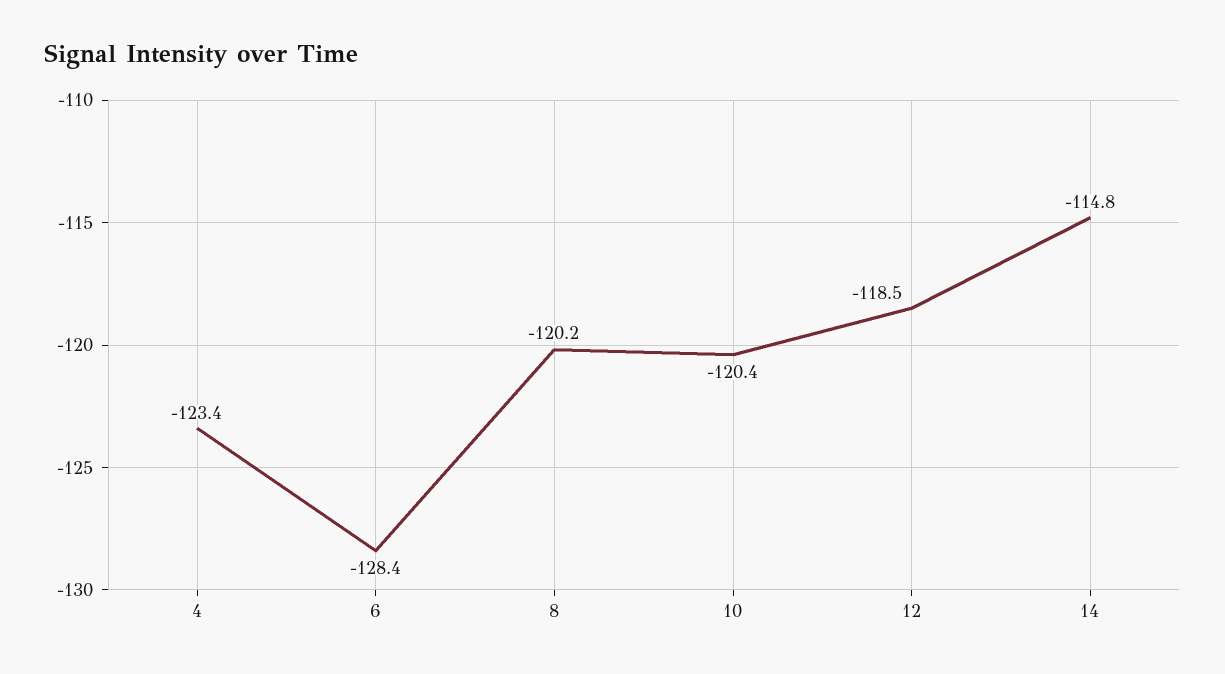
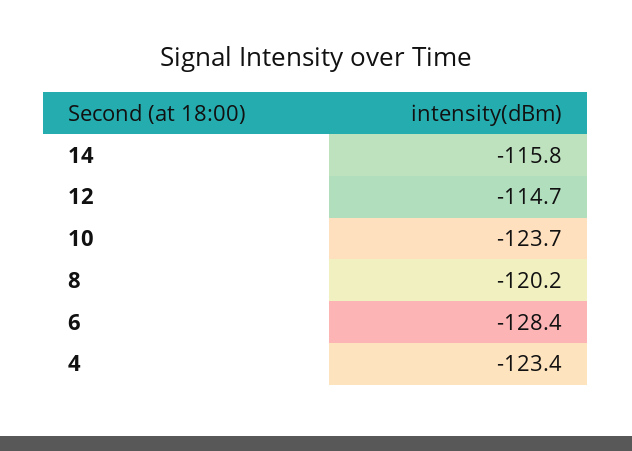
  {
    "4": -123.4,
    "6": -128.4,
    "8": -120.2,
-   "10": -120.4,
+   "10": -123.7,
-   "12": -118.5,
+   "12": -114.7,
-   "14": -114.8
+   "14": -115.8
  }

